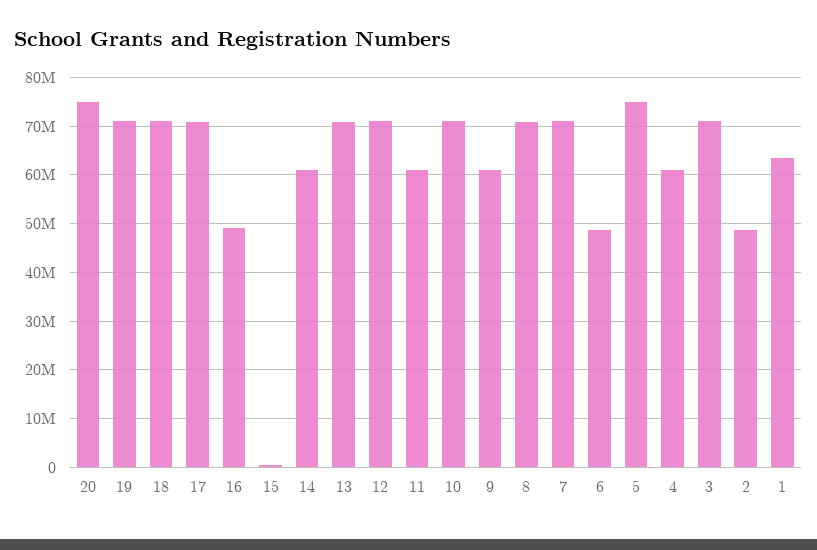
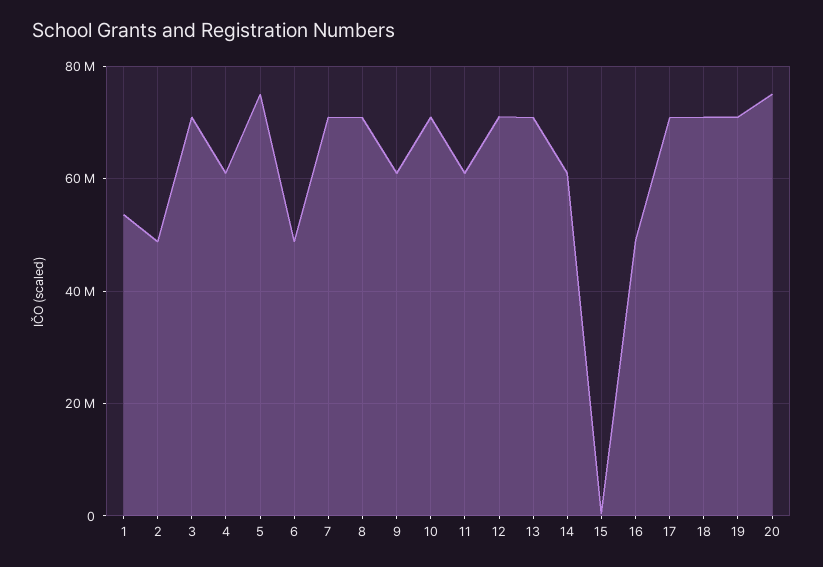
  {
    "20": 76000000,
    "19": 70000000,
    "18": 70000000,
    "17": 70000000,
    "16": 50000000,
    "15": 0,
    "14": 60000000,
    "13": 70000000,
    "12": 72000000,
    "11": 60000000,
    "10": 70000000,
    "9": 60000000,
    "8": 70000000,
    "7": 70000000,
    "6": 48000000,
    "5": 76000000,
    "4": 60000000,
    "3": 70000000,
    "2": 48000000,
-   "1": 64000000
+   "1": 54000000
  }

